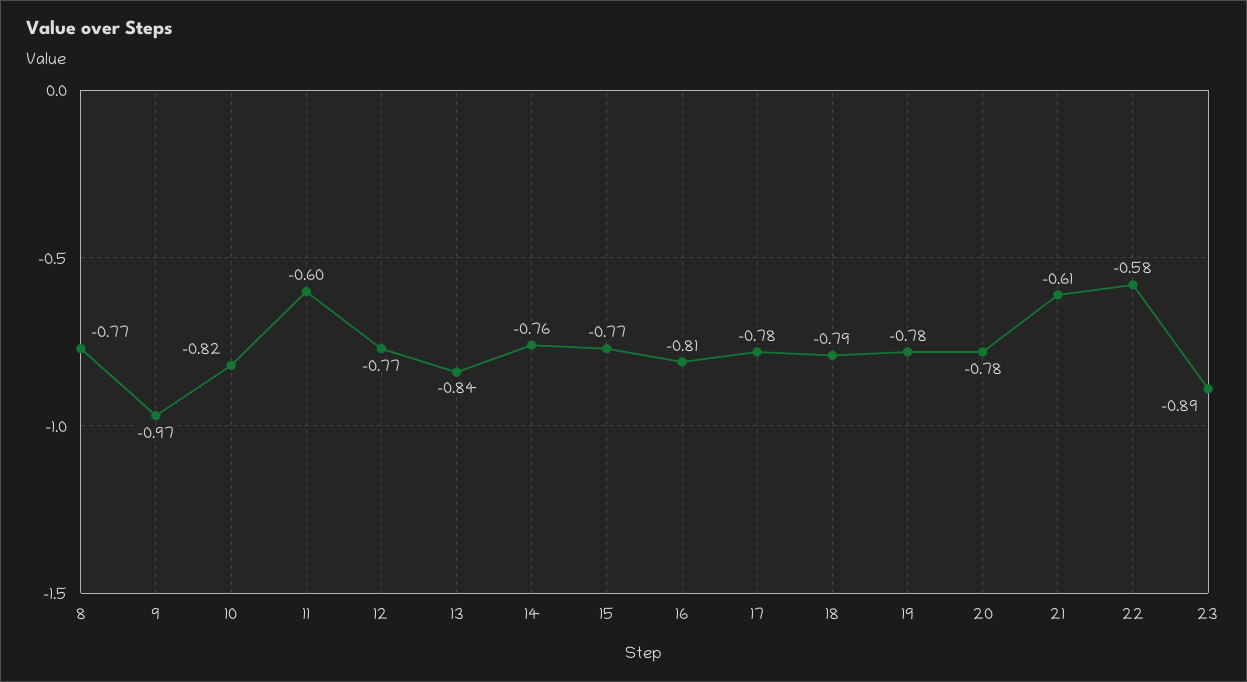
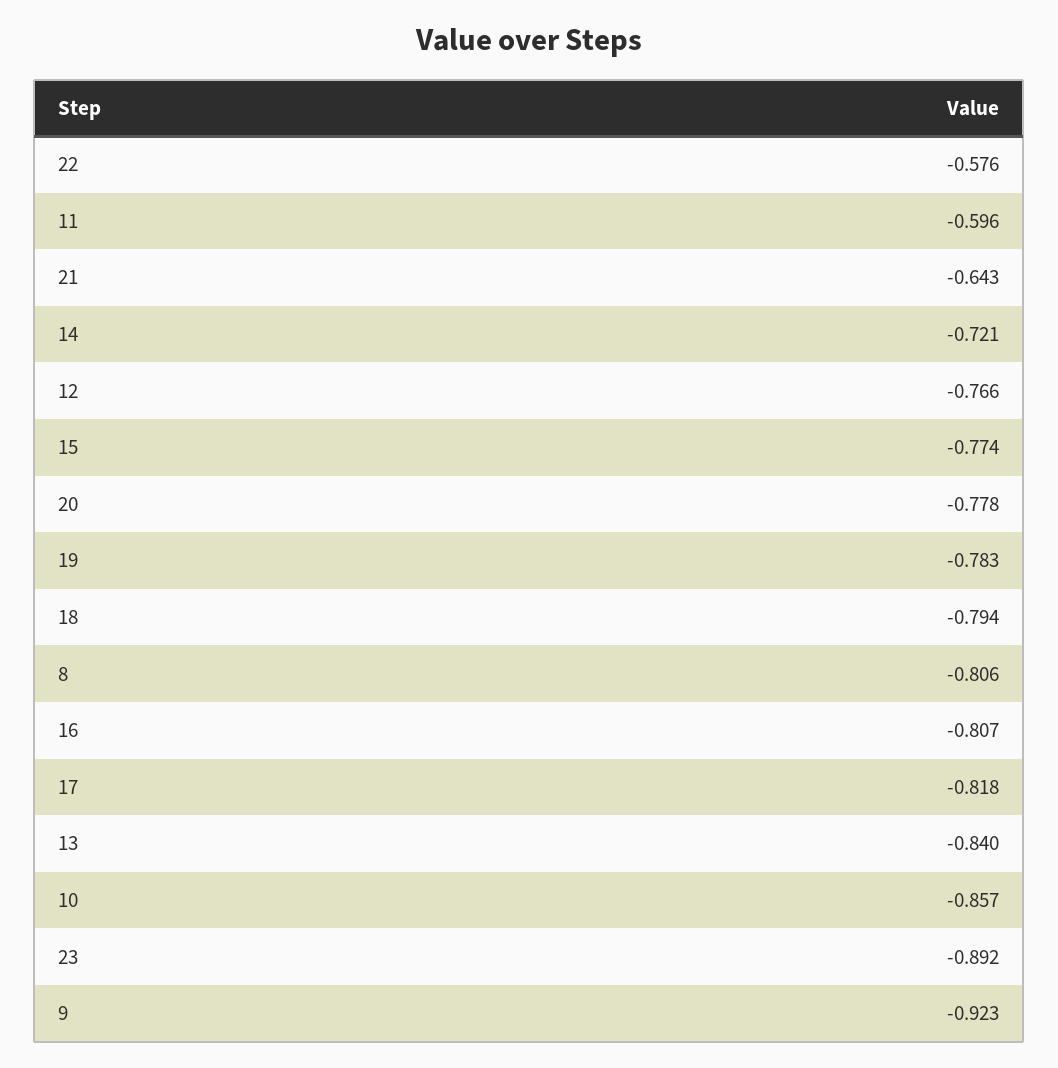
  {
-   "8": -0.77,
+   "8": -0.806,
-   "9": -0.97,
+   "9": -0.923,
-   "10": -0.82,
+   "10": -0.857,
    "11": -0.596,
    "12": -0.766,
    "13": -0.84,
-   "14": -0.76,
+   "14": -0.721,
    "15": -0.774,
    "16": -0.807,
-   "17": -0.78,
+   "17": -0.818,
    "18": -0.794,
    "19": -0.783,
    "20": -0.778,
-   "21": -0.61,
+   "21": -0.643,
    "22": -0.576,
    "23": -0.892
  }

